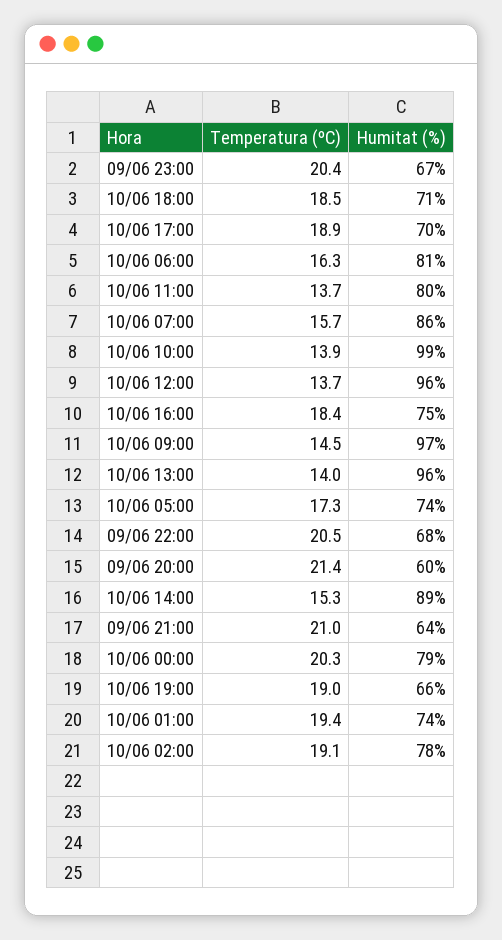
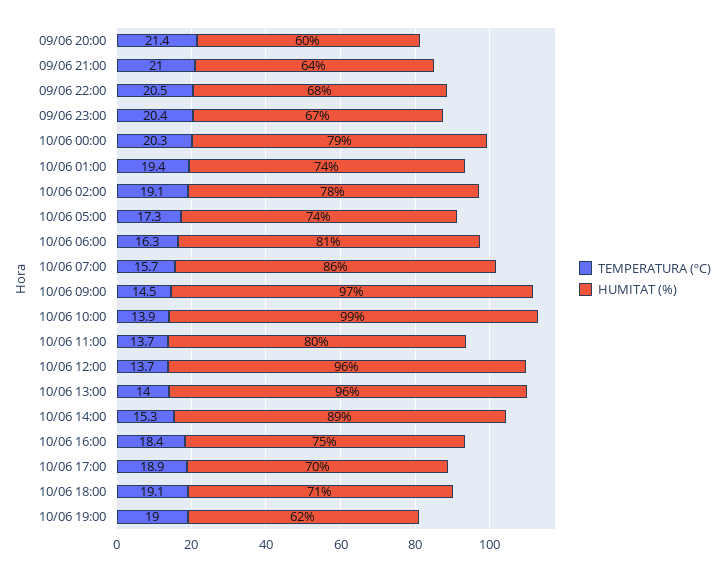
  {
    "Temperatura (ºC)": {
      "09/06 23:00": 20.4,
-     "10/06 18:00": 18.5,
+     "10/06 18:00": 19.1,
      "10/06 17:00": 18.9,
      "10/06 06:00": 16.3,
      "10/06 11:00": 13.7,
      "10/06 07:00": 15.7,
      "10/06 10:00": 13.9,
      "10/06 12:00": 13.7,
      "10/06 16:00": 18.4,
      "10/06 09:00": 14.5,
      "10/06 13:00": 14,
      "10/06 05:00": 17.3,
      "09/06 22:00": 20.5,
      "09/06 20:00": 21.4,
      "10/06 14:00": 15.3,
      "09/06 21:00": 21,
      "10/06 00:00": 20.3,
      "10/06 19:00": 19,
      "10/06 01:00": 19.4,
      "10/06 02:00": 19.1
    },
    "Humitat (%)": {
      "09/06 23:00": 67,
      "10/06 18:00": 71,
      "10/06 17:00": 70,
      "10/06 06:00": 81,
      "10/06 11:00": 80,
      "10/06 07:00": 86,
      "10/06 10:00": 99,
      "10/06 12:00": 96,
      "10/06 16:00": 75,
      "10/06 09:00": 97,
      "10/06 13:00": 96,
      "10/06 05:00": 74,
      "09/06 22:00": 68,
      "09/06 20:00": 60,
      "10/06 14:00": 89,
      "09/06 21:00": 64,
      "10/06 00:00": 79,
-     "10/06 19:00": 66,
+     "10/06 19:00": 62,
      "10/06 01:00": 74,
      "10/06 02:00": 78
    }
  }

